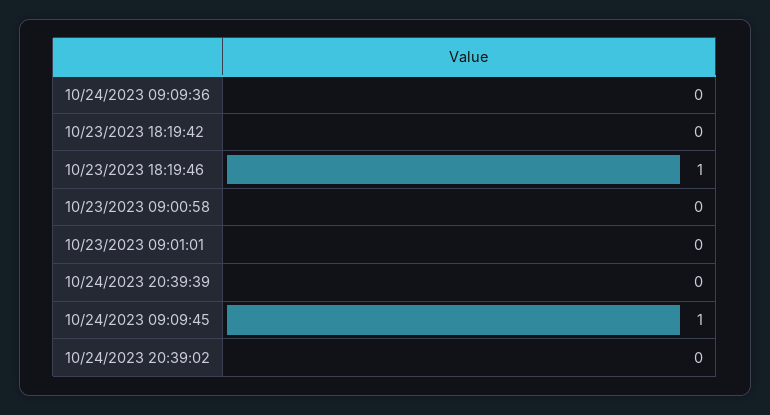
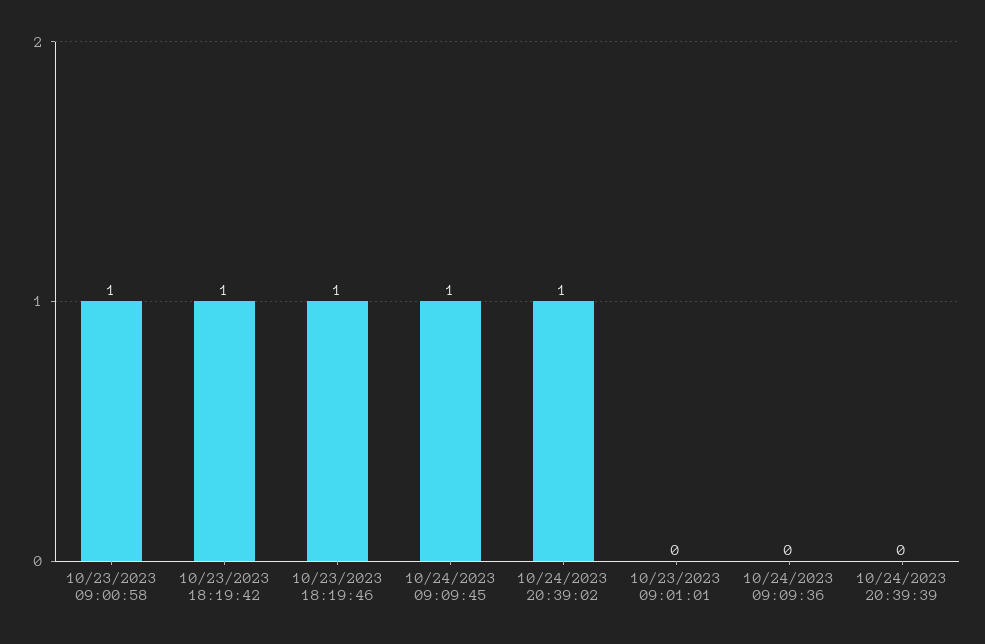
  {
    "10/24/2023 09:09:36": 0,
-   "10/23/2023 18:19:42": 0,
+   "10/23/2023 18:19:42": 1,
    "10/23/2023 18:19:46": 1,
-   "10/23/2023 09:00:58": 0,
+   "10/23/2023 09:00:58": 1,
    "10/23/2023 09:01:01": 0,
    "10/24/2023 20:39:39": 0,
    "10/24/2023 09:09:45": 1,
-   "10/24/2023 20:39:02": 0
+   "10/24/2023 20:39:02": 1
  }

